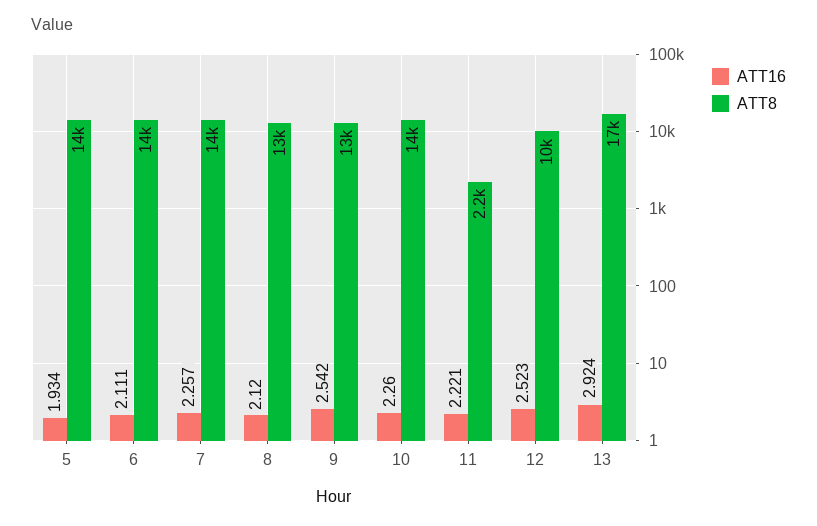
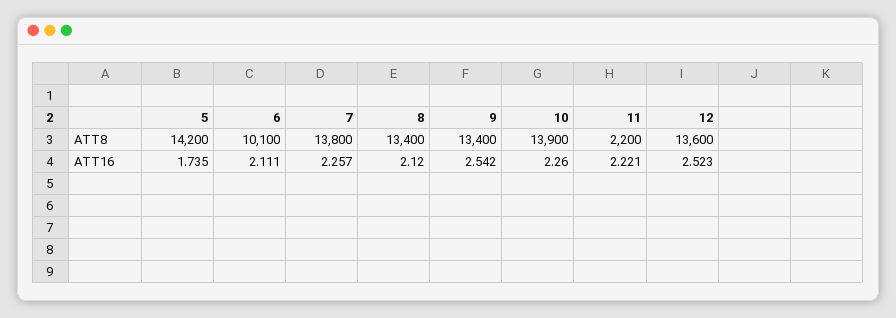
  {
    "ATT16": {
-     "5": 1.934,
+     "5": 1.735,
      "6": 2.111,
      "7": 2.257,
      "8": 2.12,
      "9": 2.542,
      "10": 2.26,
      "11": 2.221,
-     "12": 2.523,
+     "12": 2.523
-     "13": 2.924
    },
    "ATT8": {
      "5": 14200,
-     "6": 14000,
+     "6": 10100,
      "7": 13800,
      "8": 13400,
      "9": 13400,
      "10": 13900,
      "11": 2200,
-     "12": 10000,
+     "12": 13600
-     "13": 17000
    }
  }

